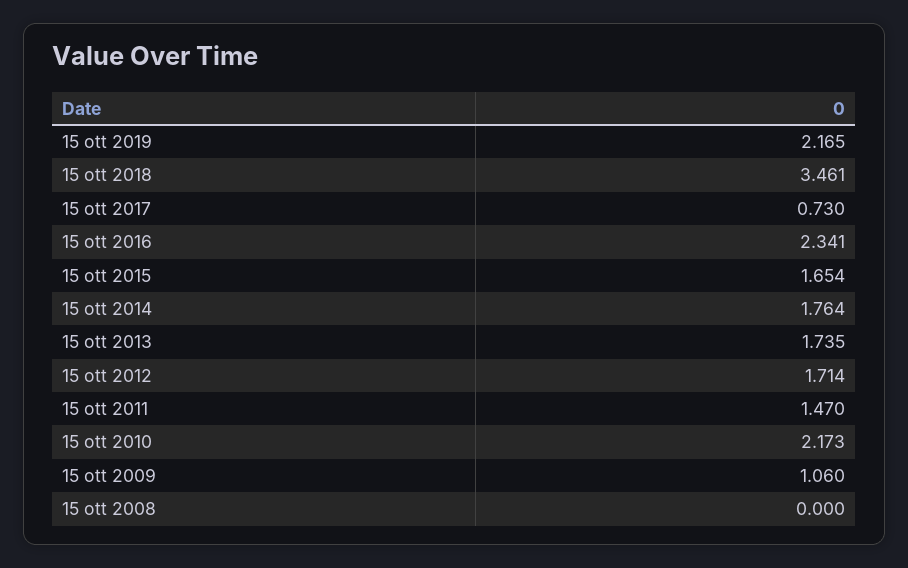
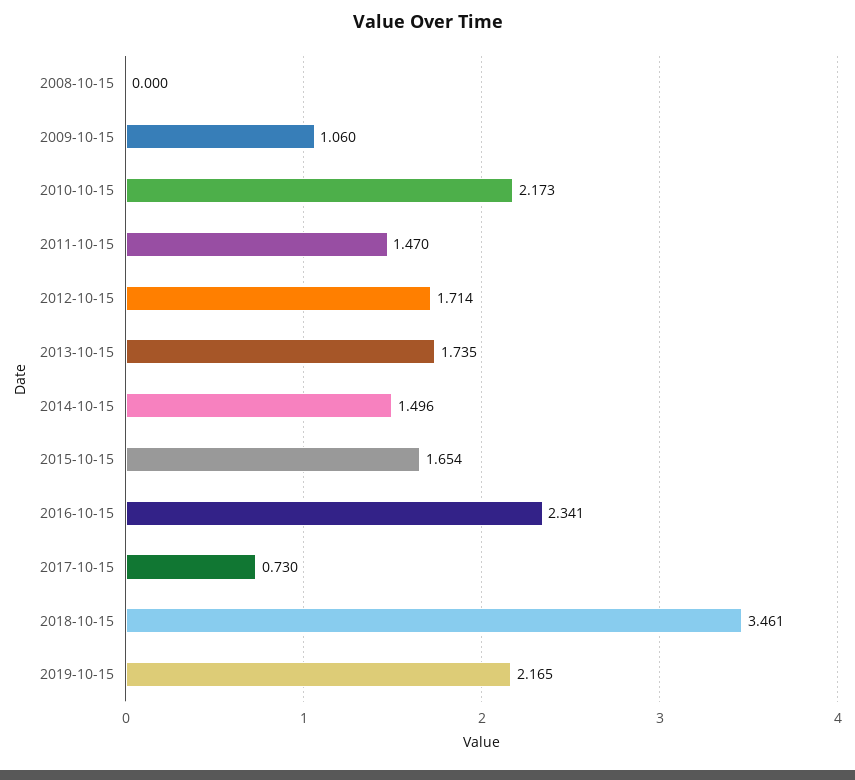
  {
    "15 ott 2019": 2.165,
    "15 ott 2018": 3.461,
    "15 ott 2017": 0.73,
    "15 ott 2016": 2.341,
    "15 ott 2015": 1.654,
-   "15 ott 2014": 1.764,
+   "15 ott 2014": 1.496,
    "15 ott 2013": 1.735,
    "15 ott 2012": 1.714,
    "15 ott 2011": 1.47,
    "15 ott 2010": 2.173,
    "15 ott 2009": 1.06,
    "15 ott 2008": 0
  }

